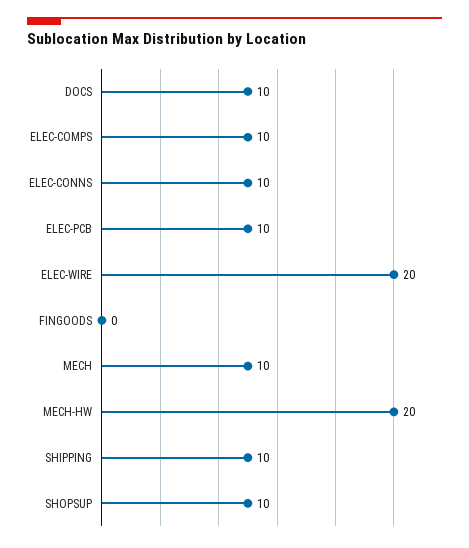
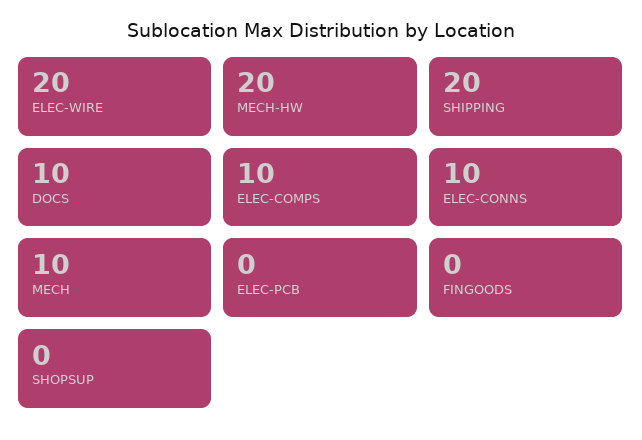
  {
    "DOCS": 10,
    "ELEC-COMPS": 10,
    "ELEC-CONNS": 10,
-   "ELEC-PCB": 10,
+   "ELEC-PCB": 0,
    "ELEC-WIRE": 20,
    "FINGOODS": 0,
    "MECH": 10,
    "MECH-HW": 20,
-   "SHIPPING": 10,
+   "SHIPPING": 20,
-   "SHOPSUP": 10
+   "SHOPSUP": 0
  }

